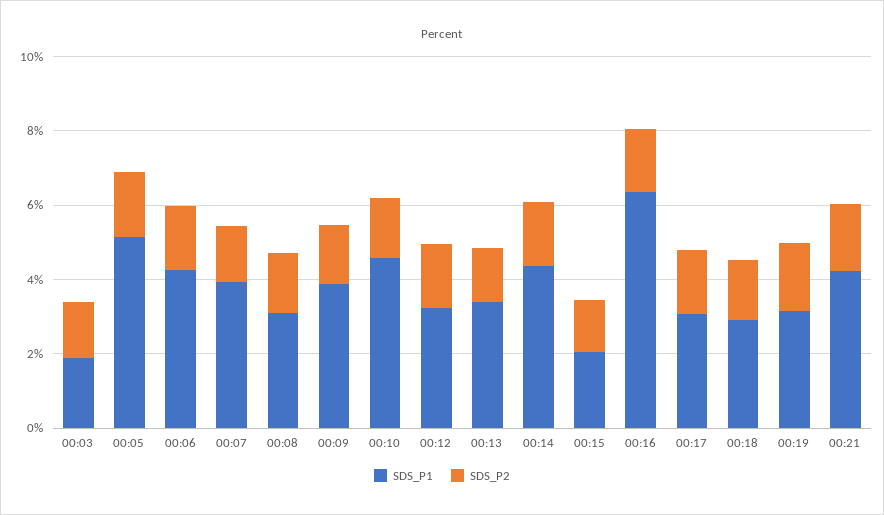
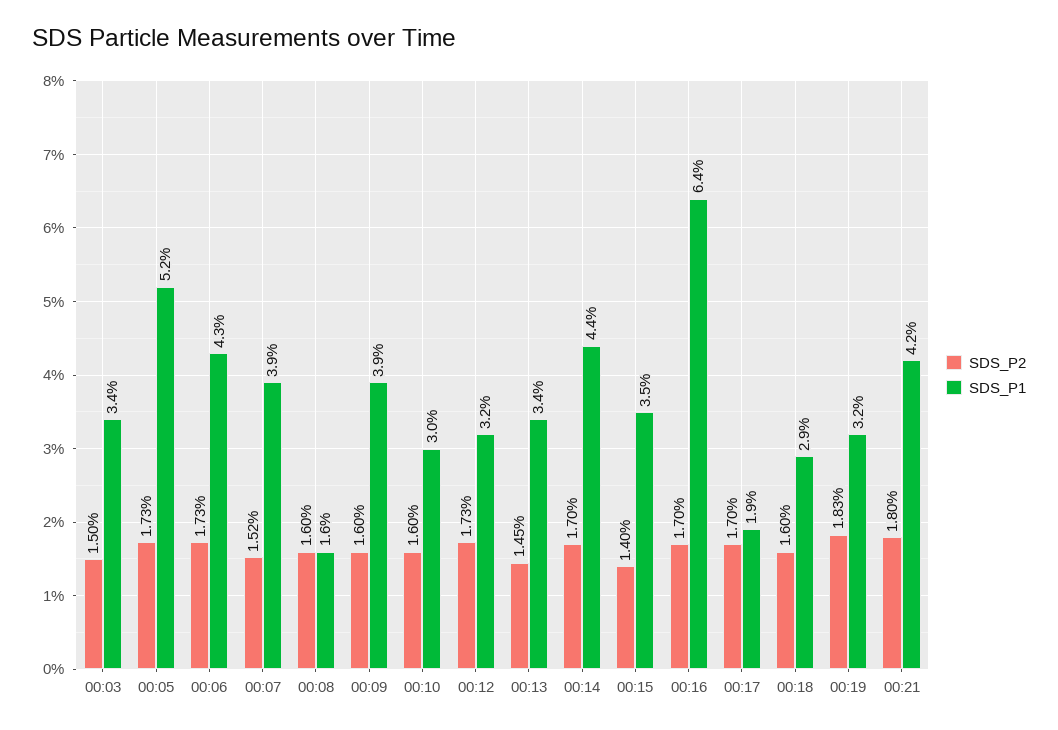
  {
    "SDS_P1": {
-     "00:03": 2,
+     "00:03": 3.4,
      "00:05": 5.2,
      "00:06": 4.3,
      "00:07": 3.9,
-     "00:08": 3,
+     "00:08": 1.6,
      "00:09": 3.9,
-     "00:10": 4.5,
+     "00:10": 3,
      "00:12": 3.2,
      "00:13": 3.4,
      "00:14": 4.4,
-     "00:15": 2,
+     "00:15": 3.5,
      "00:16": 6.4,
-     "00:17": 3,
+     "00:17": 1.9,
      "00:18": 2.9,
      "00:19": 3.2,
      "00:21": 4.2
    },
    "SDS_P2": {
      "00:03": 1.5,
      "00:05": 1.73,
      "00:06": 1.73,
      "00:07": 1.52,
      "00:08": 1.6,
      "00:09": 1.6,
      "00:10": 1.6,
      "00:12": 1.73,
      "00:13": 1.45,
      "00:14": 1.7,
      "00:15": 1.4,
      "00:16": 1.7,
      "00:17": 1.7,
      "00:18": 1.6,
      "00:19": 1.83,
      "00:21": 1.8
    }
  }

